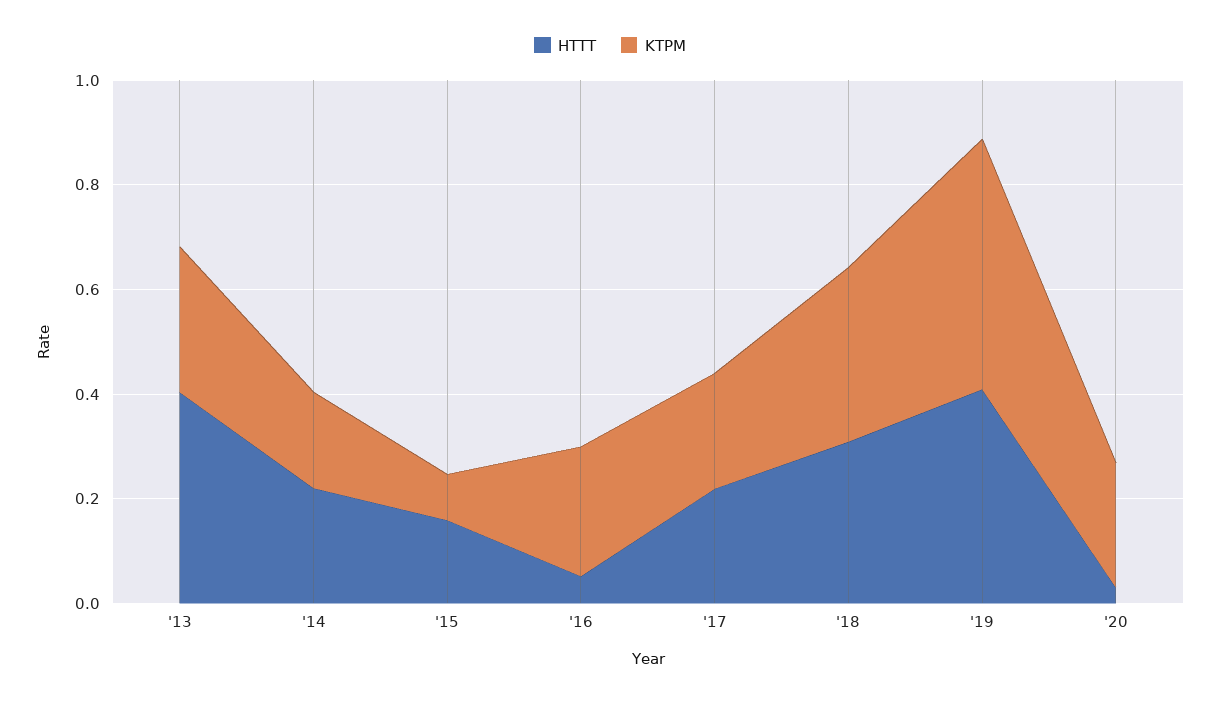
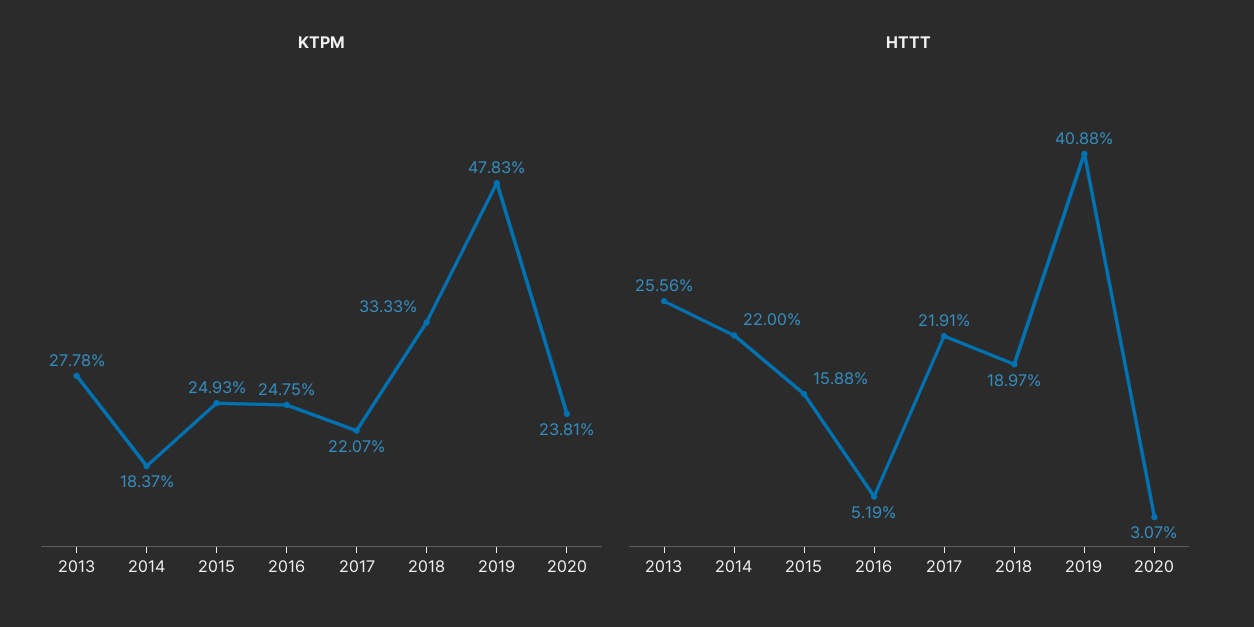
  {
    "HTTT": {
-     "'13": 0.4,
+     "'13": 0.2556,
      "'14": 0.22,
      "'15": 0.1588,
      "'16": 0.0519,
      "'17": 0.2191,
-     "'18": 0.3,
+     "'18": 0.1897,
      "'19": 0.4088,
      "'20": 0.0307
    },
    "KTPM": {
      "'13": 0.2778,
      "'14": 0.1837,
-     "'15": 0.1,
+     "'15": 0.2493,
      "'16": 0.2475,
      "'17": 0.2207,
      "'18": 0.3333,
      "'19": 0.4783,
      "'20": 0.2381
    }
  }

